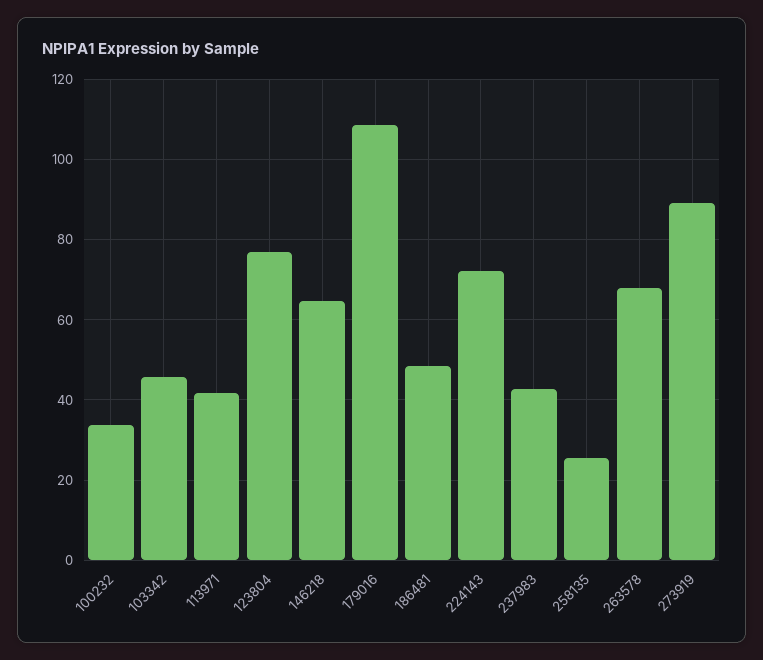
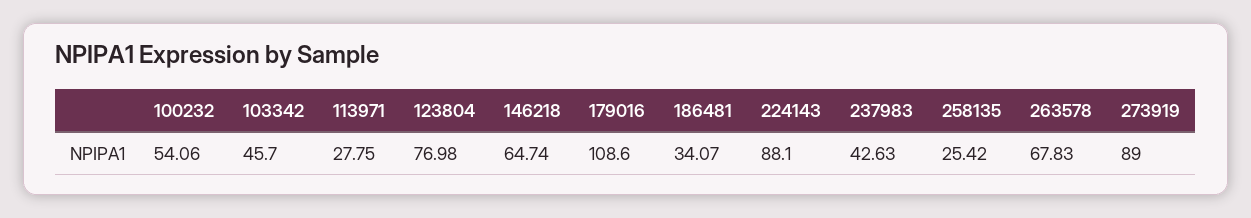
  {
-   "100232": 34,
+   "100232": 54.06,
    "103342": 45.7,
-   "113971": 42,
+   "113971": 27.75,
    "123804": 76.98,
    "146218": 64.74,
    "179016": 108.6,
-   "186481": 48,
+   "186481": 34.07,
-   "224143": 72,
+   "224143": 88.1,
    "237983": 42.63,
    "258135": 25.42,
    "263578": 67.83,
    "273919": 89
  }

